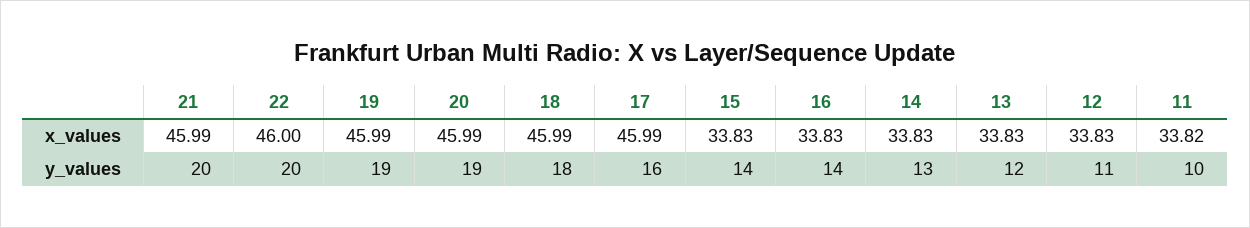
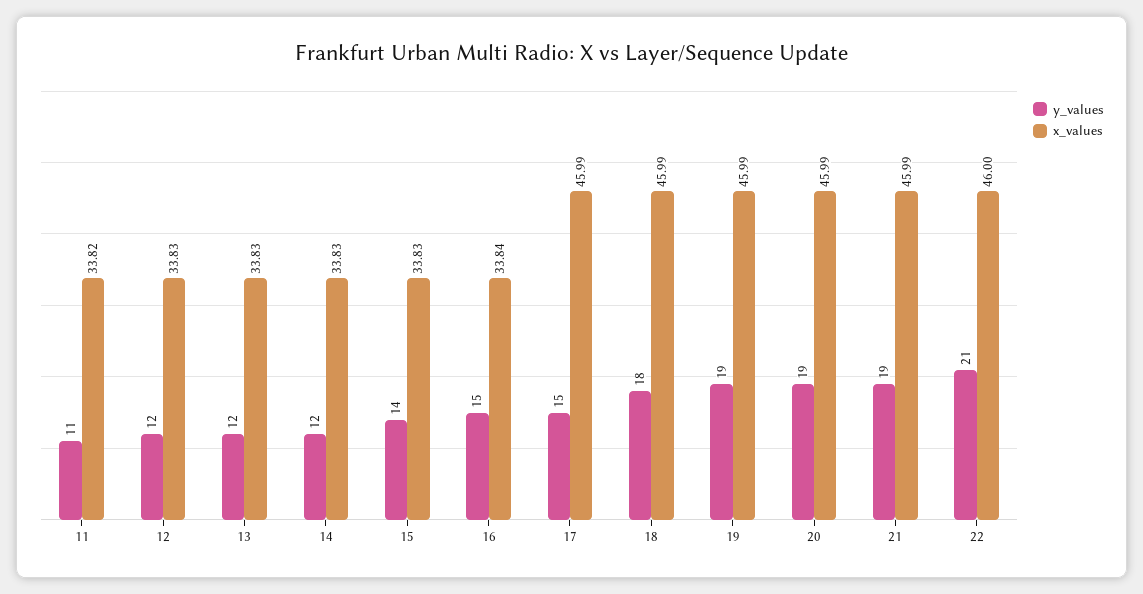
  {
    "x_values": {
      "21": 45.99,
      "22": 46,
      "19": 45.99,
      "20": 45.99,
      "18": 45.99,
      "17": 45.99,
      "15": 33.83,
-     "16": 33.83,
+     "16": 33.84,
      "14": 33.83,
      "13": 33.83,
      "12": 33.83,
      "11": 33.82
    },
    "y_values": {
-     "21": 20,
+     "21": 19,
-     "22": 20,
+     "22": 21,
      "19": 19,
      "20": 19,
      "18": 18,
-     "17": 16,
+     "17": 15,
      "15": 14,
-     "16": 14,
+     "16": 15,
-     "14": 13,
+     "14": 12,
      "13": 12,
-     "12": 11,
+     "12": 12,
-     "11": 10
+     "11": 11
    }
  }

